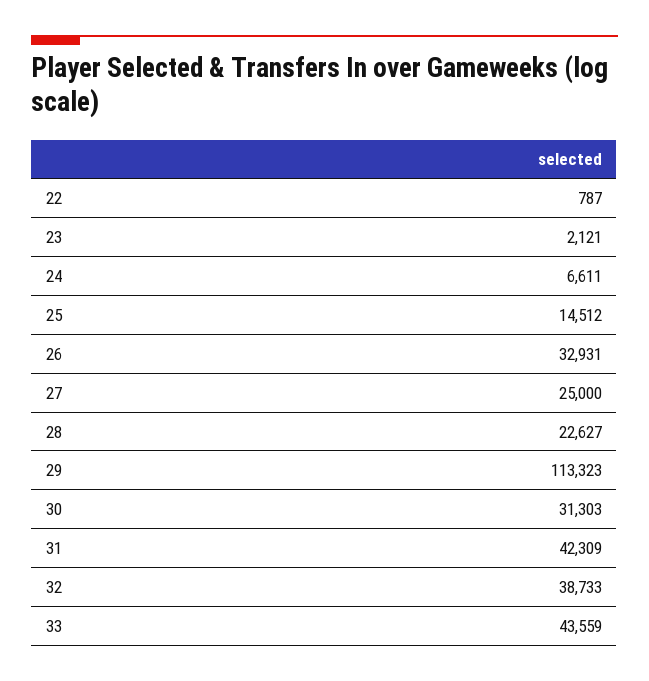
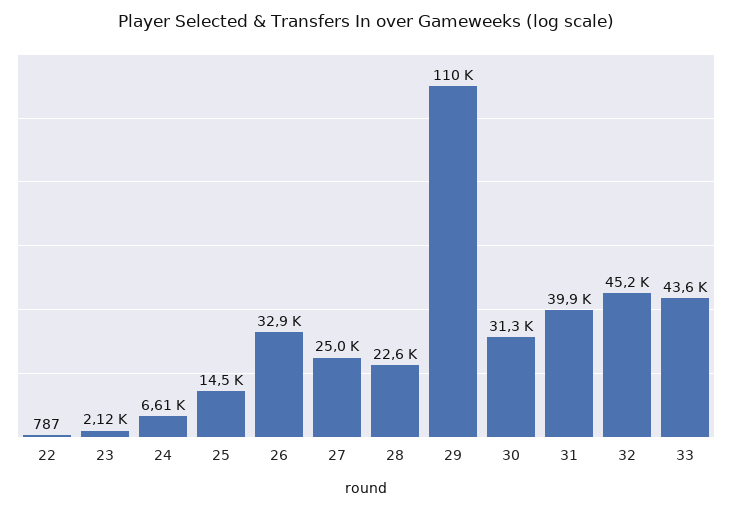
  {
    "22": 787,
    "23": 2121,
    "24": 6611,
    "25": 14512,
    "26": 32931,
    "27": 25000,
    "28": 22627,
-   "29": 113323,
+   "29": 110000,
    "30": 31303,
-   "31": 42309,
+   "31": 39900,
-   "32": 38733,
+   "32": 45200,
    "33": 43559
  }

